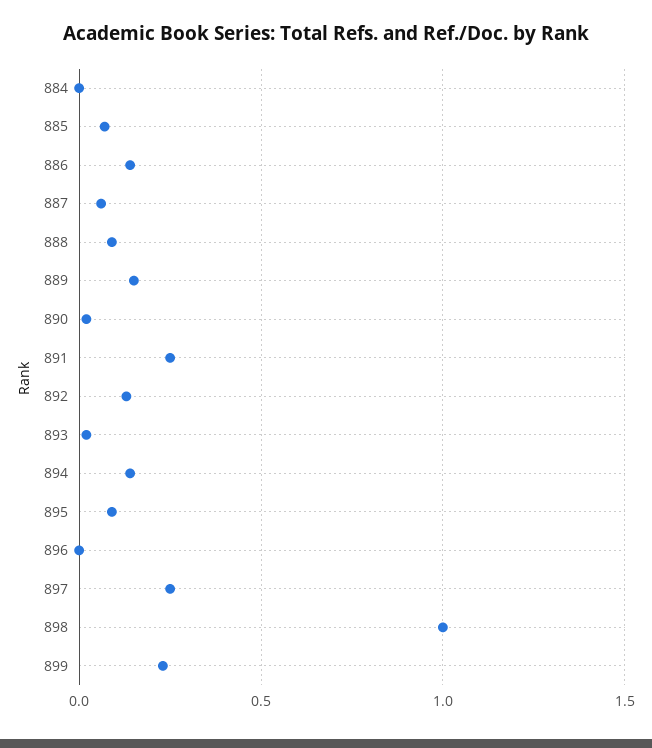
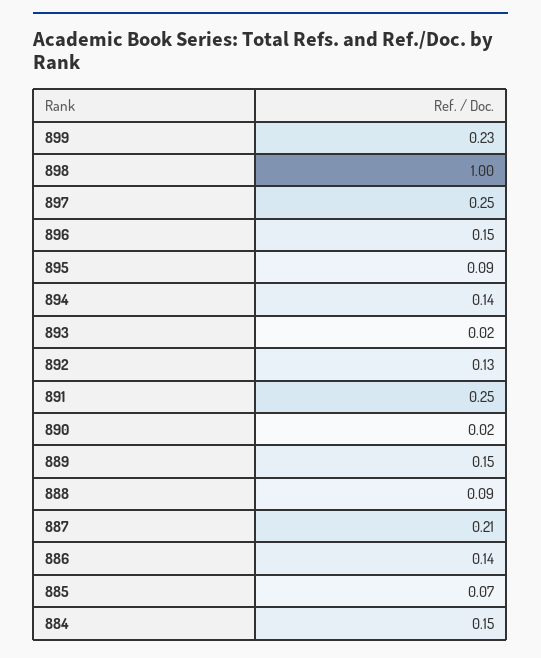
  {
-   "884": 0,
+   "884": 0.15,
    "885": 0.07,
    "886": 0.14,
-   "887": 0.05,
+   "887": 0.21,
    "888": 0.09,
    "889": 0.15,
    "890": 0.02,
    "891": 0.25,
    "892": 0.13,
    "893": 0.02,
    "894": 0.14,
    "895": 0.09,
-   "896": 0,
+   "896": 0.15,
    "897": 0.25,
    "898": 1,
    "899": 0.23
  }

